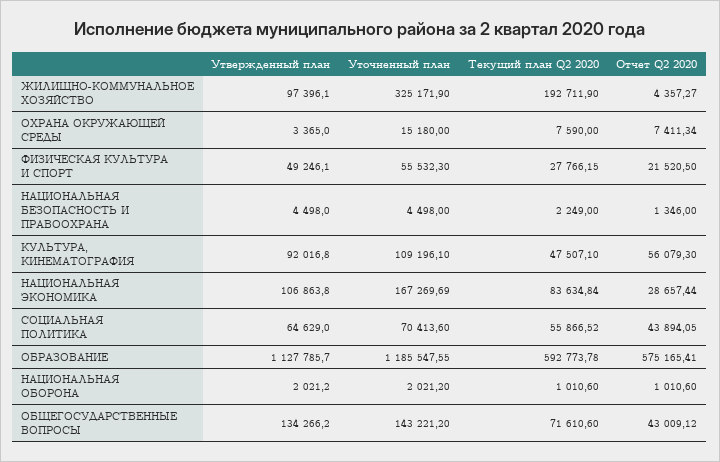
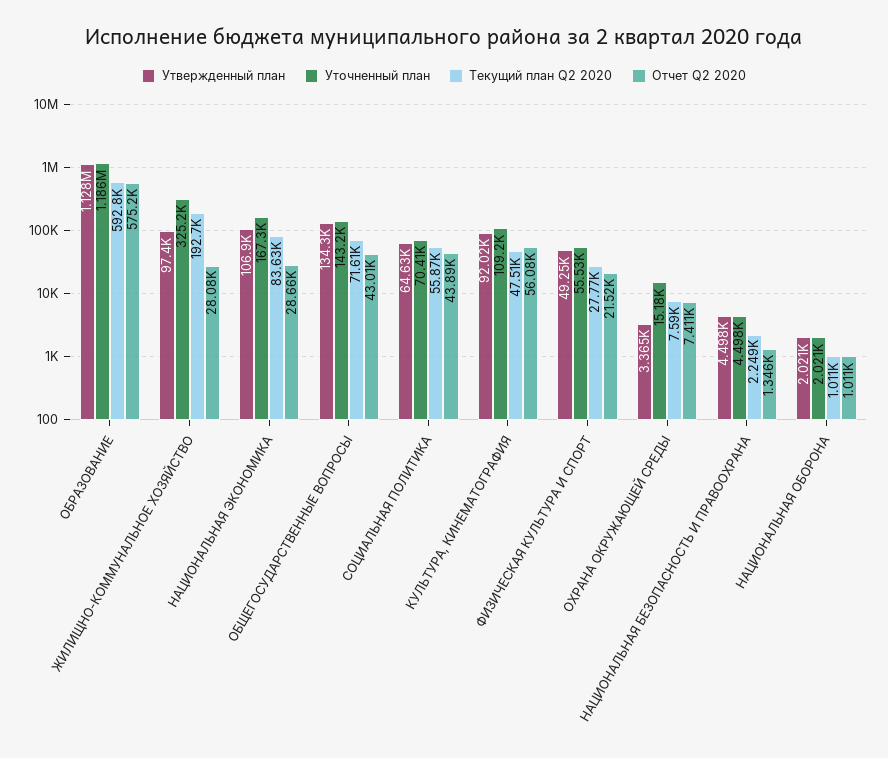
  {
    "Утвержденный план": {
      "ЖИЛИЩНО-КОММУНАЛЬНОЕ ХОЗЯЙСТВО": 97396.1,
      "ОХРАНА ОКРУЖАЮЩЕЙ СРЕДЫ": 3365,
      "ФИЗИЧЕСКАЯ КУЛЬТУРА И СПОРТ": 49246.1,
      "НАЦИОНАЛЬНАЯ БЕЗОПАСНОСТЬ И ПРАВООХРАНА": 4498,
      "КУЛЬТУРА, КИНЕМАТОГРАФИЯ": 92016.8,
      "НАЦИОНАЛЬНАЯ ЭКОНОМИКА": 106863.8,
      "СОЦИАЛЬНАЯ ПОЛИТИКА": 64629,
      "ОБРАЗОВАНИЕ": 1127785.7,
      "НАЦИОНАЛЬНАЯ ОБОРОНА": 2021.2,
      "ОБЩЕГОСУДАРСТВЕННЫЕ ВОПРОСЫ": 134266.2
    },
    "Уточненный план": {
      "ЖИЛИЩНО-КОММУНАЛЬНОЕ ХОЗЯЙСТВО": 325171.9,
      "ОХРАНА ОКРУЖАЮЩЕЙ СРЕДЫ": 15180,
      "ФИЗИЧЕСКАЯ КУЛЬТУРА И СПОРТ": 55532.3,
      "НАЦИОНАЛЬНАЯ БЕЗОПАСНОСТЬ И ПРАВООХРАНА": 4498,
      "КУЛЬТУРА, КИНЕМАТОГРАФИЯ": 109196.1,
      "НАЦИОНАЛЬНАЯ ЭКОНОМИКА": 167269.69,
      "СОЦИАЛЬНАЯ ПОЛИТИКА": 70413.6,
      "ОБРАЗОВАНИЕ": 1185547.55,
      "НАЦИОНАЛЬНАЯ ОБОРОНА": 2021.2,
      "ОБЩЕГОСУДАРСТВЕННЫЕ ВОПРОСЫ": 143221.2
    },
    "Текущий план Q2 2020": {
      "ЖИЛИЩНО-КОММУНАЛЬНОЕ ХОЗЯЙСТВО": 192711.9,
      "ОХРАНА ОКРУЖАЮЩЕЙ СРЕДЫ": 7590,
      "ФИЗИЧЕСКАЯ КУЛЬТУРА И СПОРТ": 27766.15,
      "НАЦИОНАЛЬНАЯ БЕЗОПАСНОСТЬ И ПРАВООХРАНА": 2249,
      "КУЛЬТУРА, КИНЕМАТОГРАФИЯ": 47507.1,
      "НАЦИОНАЛЬНАЯ ЭКОНОМИКА": 83634.84,
      "СОЦИАЛЬНАЯ ПОЛИТИКА": 55866.52,
      "ОБРАЗОВАНИЕ": 592773.78,
      "НАЦИОНАЛЬНАЯ ОБОРОНА": 1010.6,
      "ОБЩЕГОСУДАРСТВЕННЫЕ ВОПРОСЫ": 71610.6
    },
    "Отчет Q2 2020": {
-     "ЖИЛИЩНО-КОММУНАЛЬНОЕ ХОЗЯЙСТВО": 4357.27,
+     "ЖИЛИЩНО-КОММУНАЛЬНОЕ ХОЗЯЙСТВО": 28080,
      "ОХРАНА ОКРУЖАЮЩЕЙ СРЕДЫ": 7411.34,
      "ФИЗИЧЕСКАЯ КУЛЬТУРА И СПОРТ": 21520.5,
      "НАЦИОНАЛЬНАЯ БЕЗОПАСНОСТЬ И ПРАВООХРАНА": 1346,
      "КУЛЬТУРА, КИНЕМАТОГРАФИЯ": 56079.3,
      "НАЦИОНАЛЬНАЯ ЭКОНОМИКА": 28657.44,
      "СОЦИАЛЬНАЯ ПОЛИТИКА": 43894.05,
      "ОБРАЗОВАНИЕ": 575165.41,
      "НАЦИОНАЛЬНАЯ ОБОРОНА": 1010.6,
      "ОБЩЕГОСУДАРСТВЕННЫЕ ВОПРОСЫ": 43009.12
    }
  }

